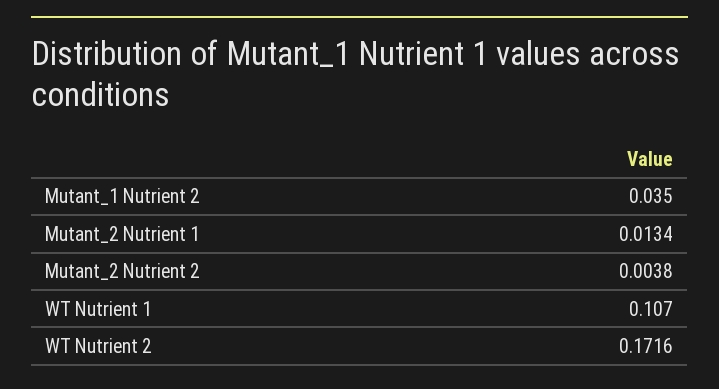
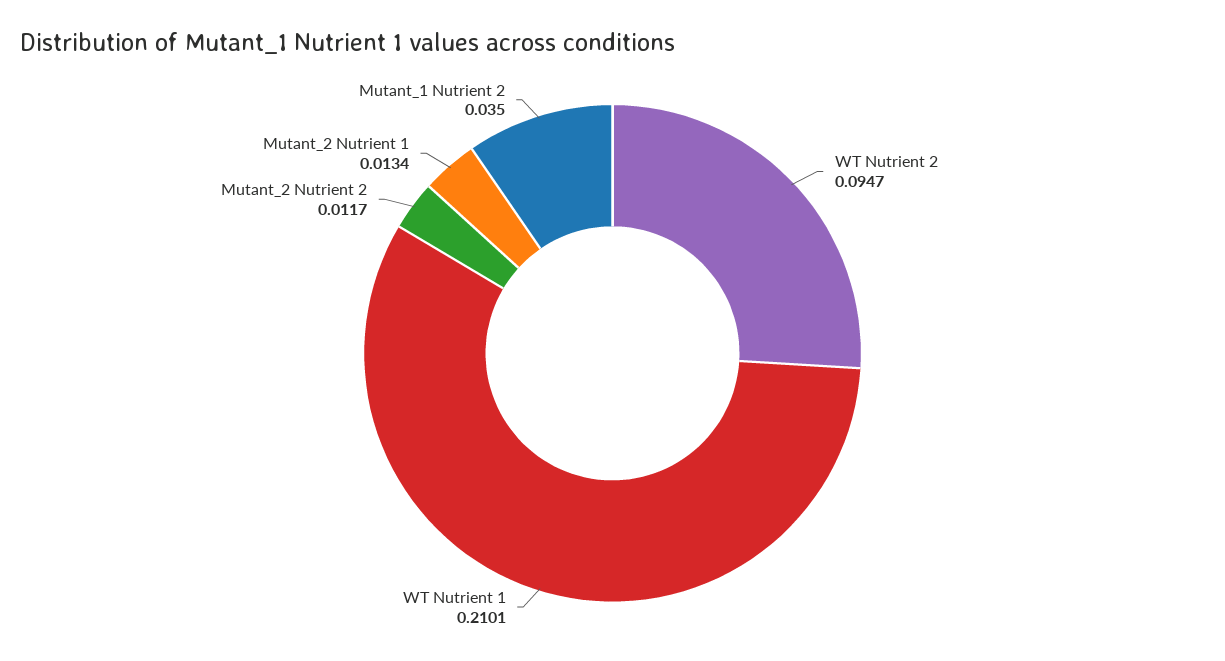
  {
    "Mutant_1 Nutrient 2": 0.035,
    "Mutant_2 Nutrient 1": 0.0134,
-   "Mutant_2 Nutrient 2": 0.0038,
+   "Mutant_2 Nutrient 2": 0.0117,
-   "WT Nutrient 1": 0.107,
+   "WT Nutrient 1": 0.2101,
-   "WT Nutrient 2": 0.1716
+   "WT Nutrient 2": 0.0947
  }

